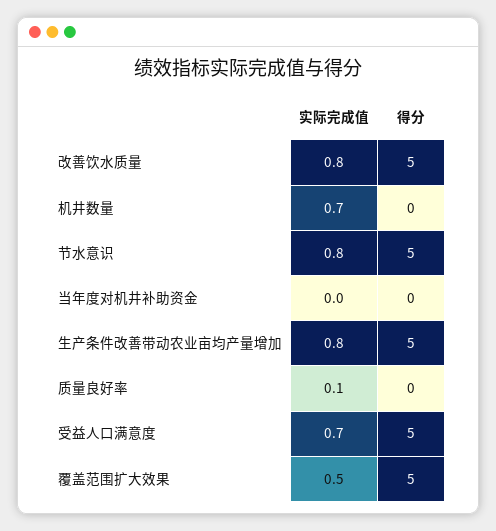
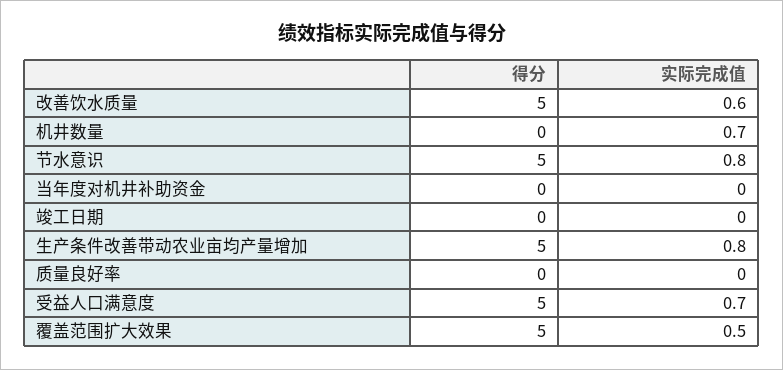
  {
    "实际完成值": {
-     "改善饮水质量": 0.8,
+     "改善饮水质量": 0.6,
      "机井数量": 0.7,
      "节水意识": 0.8,
      "当年度对机井补助资金": 0,
      "生产条件改善带动农业亩均产量增加": 0.8,
-     "质量良好率": 0.1,
+     "质量良好率": 0,
      "受益人口满意度": 0.7,
-     "覆盖范围扩大效果": 0.5
+     "覆盖范围扩大效果": 0.5,
+     "竣工日期": 0
    },
    "得分": {
      "改善饮水质量": 5,
      "机井数量": 0,
      "节水意识": 5,
      "当年度对机井补助资金": 0,
      "生产条件改善带动农业亩均产量增加": 5,
      "质量良好率": 0,
      "受益人口满意度": 5,
-     "覆盖范围扩大效果": 5
+     "覆盖范围扩大效果": 5,
+     "竣工日期": 0
    }
  }

